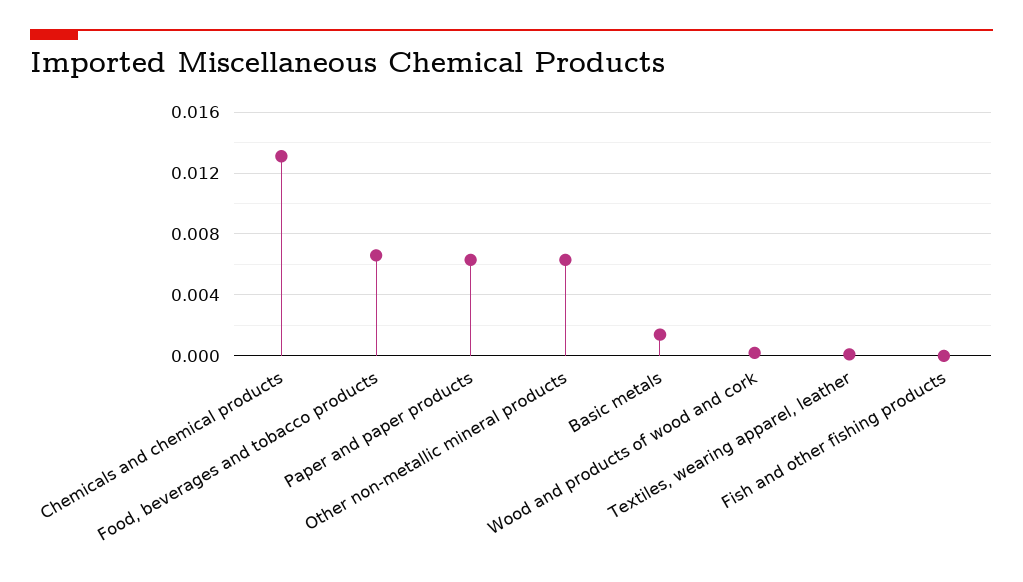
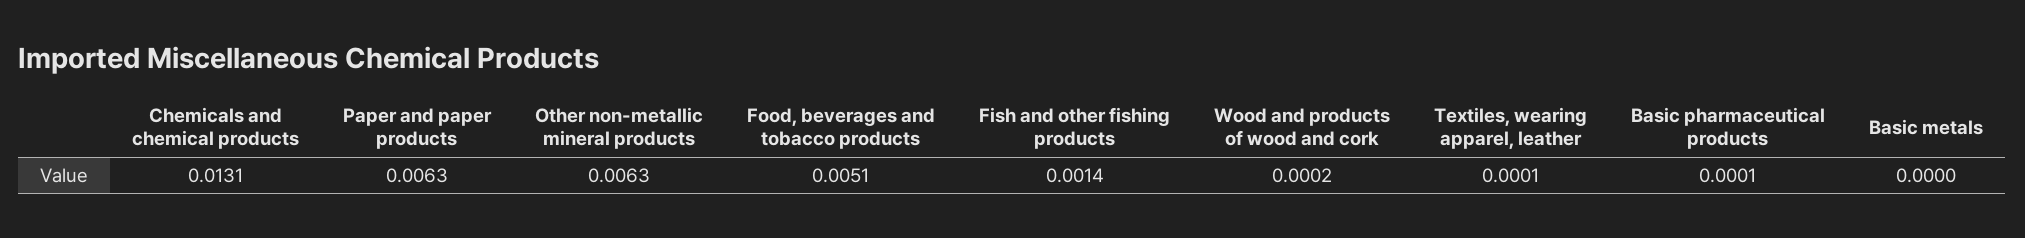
  {
    "Chemicals and chemical products": 0.0131,
-   "Food, beverages and tobacco products": 0.0065,
+   "Food, beverages and tobacco products": 0.0051,
    "Paper and paper products": 0.0063,
    "Other non-metallic mineral products": 0.0063,
-   "Basic metals": 0.0015,
+   "Basic metals": 0,
    "Wood and products of wood and cork": 0.0002,
    "Textiles, wearing apparel, leather": 0.0001,
-   "Fish and other fishing products": 0
+   "Fish and other fishing products": 0.0014,
+   "Basic pharmaceutical products": 0.0001
  }

